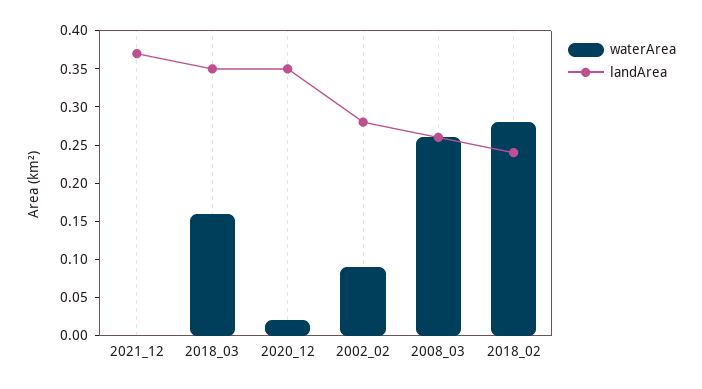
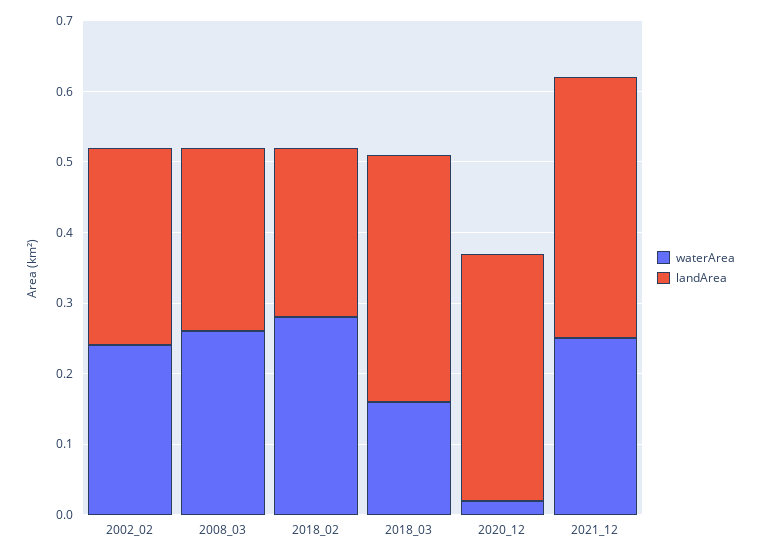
  {
    "waterArea": {
-     "2021_12": 0,
+     "2021_12": 0.25,
      "2018_03": 0.15,
      "2020_12": 0,
-     "2002_02": 0.1,
+     "2002_02": 0.25,
      "2008_03": 0.25,
      "2018_02": 0.3
    },
    "landArea": {
      "2021_12": 0.35,
      "2018_03": 0.35,
      "2020_12": 0.35,
      "2002_02": 0.3,
      "2008_03": 0.25,
      "2018_02": 0.25
    }
  }

